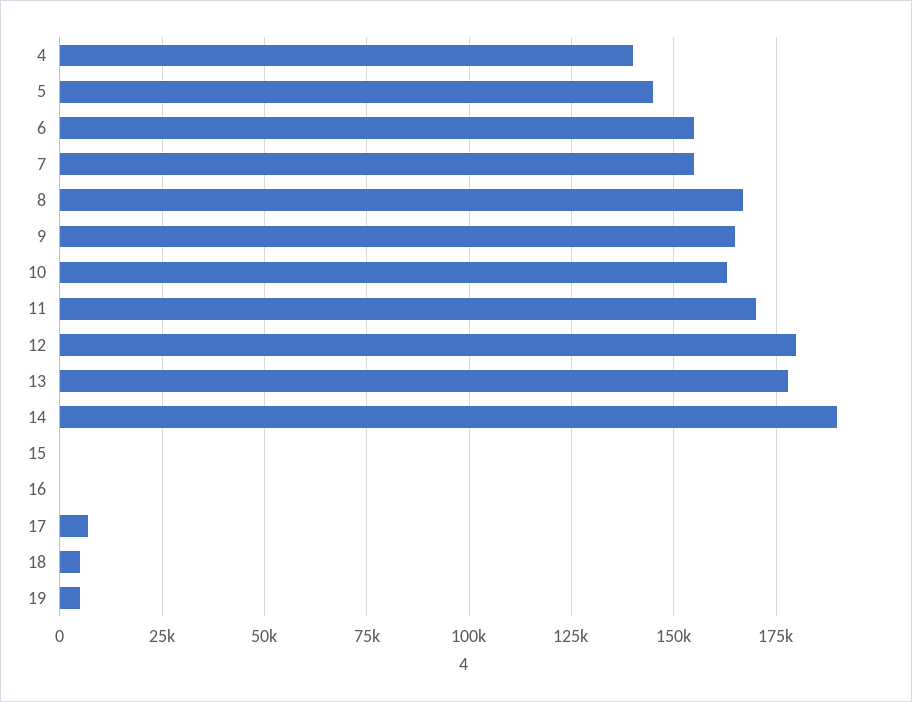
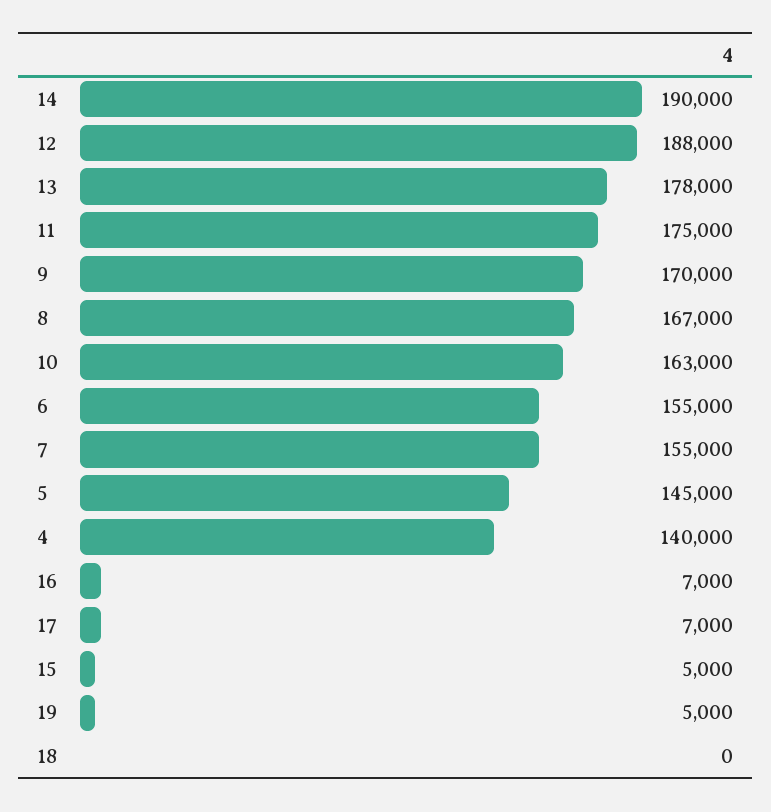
  {
    "4": 140000,
    "5": 145000,
    "6": 155000,
    "7": 155000,
    "8": 167000,
-   "9": 165000,
+   "9": 170000,
    "10": 163000,
-   "11": 170000,
+   "11": 175000,
-   "12": 180000,
+   "12": 188000,
    "13": 178000,
    "14": 190000,
-   "15": 0,
+   "15": 5000,
-   "16": 0,
+   "16": 7000,
    "17": 7000,
-   "18": 5000,
+   "18": 0,
    "19": 5000
  }

